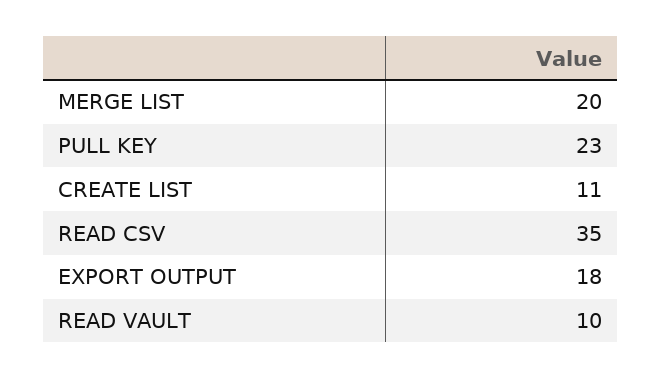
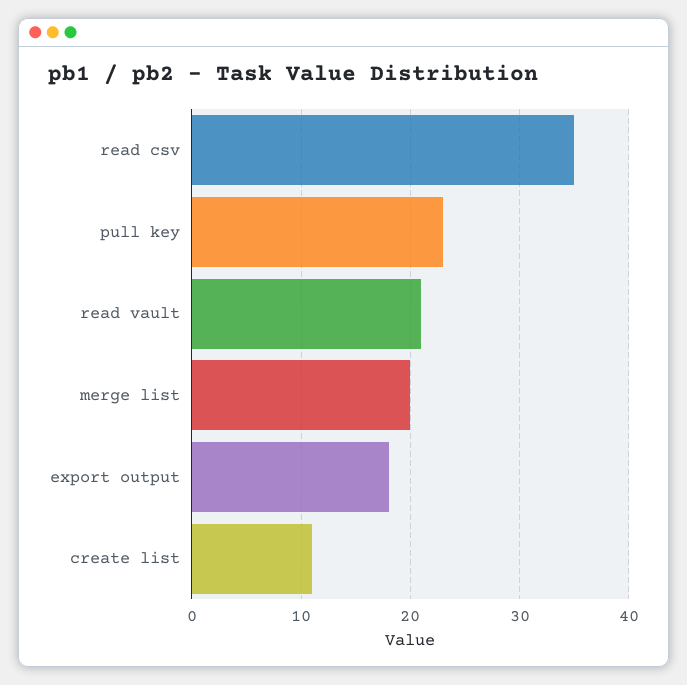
  {
    "MERGE LIST": 20,
    "PULL KEY": 23,
    "CREATE LIST": 11,
    "READ CSV": 35,
    "EXPORT OUTPUT": 18,
-   "READ VAULT": 10
+   "READ VAULT": 21
  }

